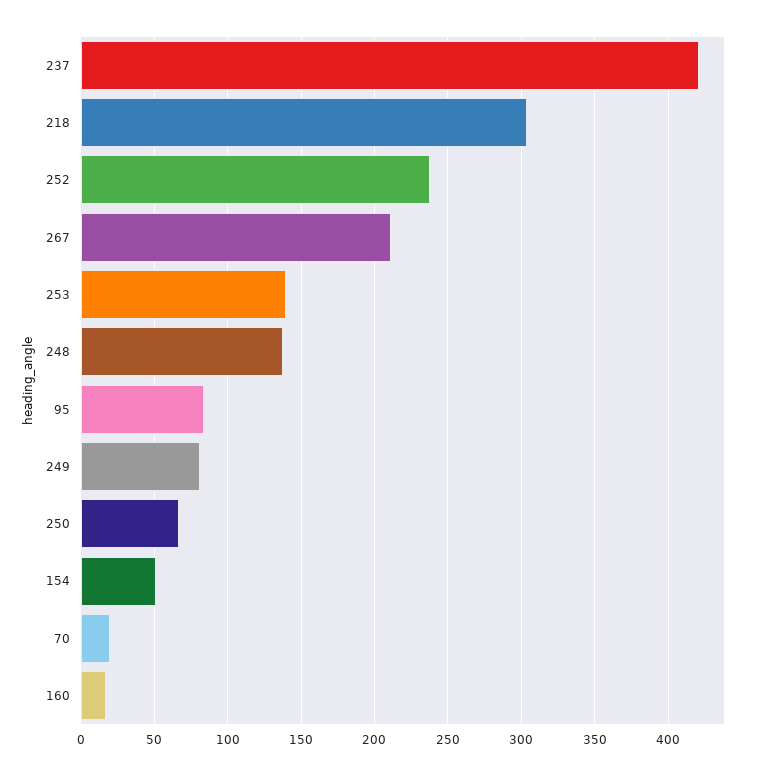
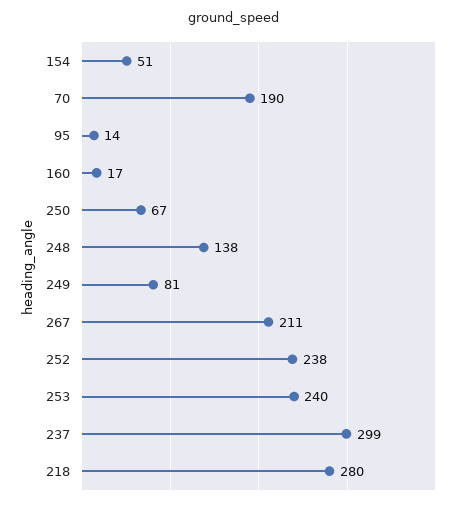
  {
-   "237": 420,
+   "237": 299,
-   "218": 305,
+   "218": 280,
    "252": 238,
    "267": 211,
-   "253": 140,
+   "253": 240,
    "248": 138,
-   "95": 85,
+   "95": 14,
    "249": 81,
    "250": 67,
    "154": 51,
-   "70": 20,
+   "70": 190,
    "160": 17
  }

